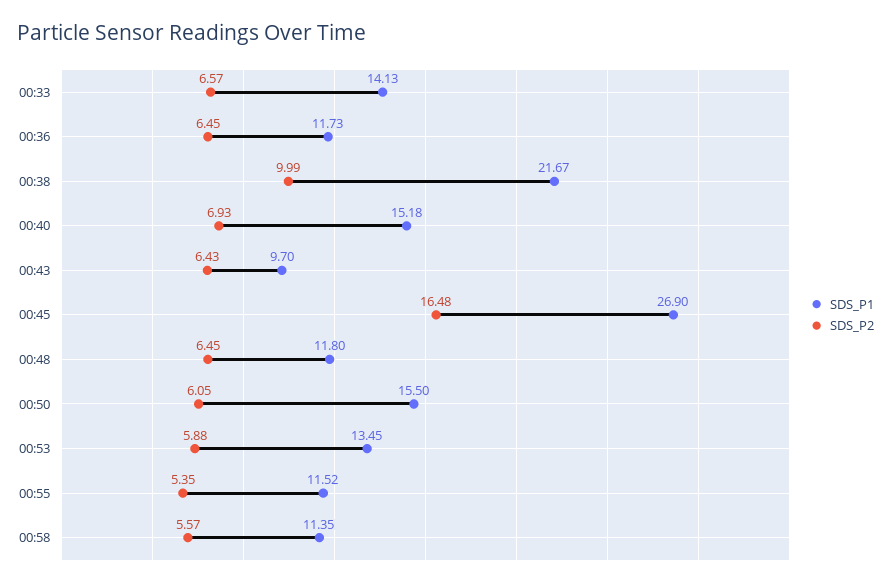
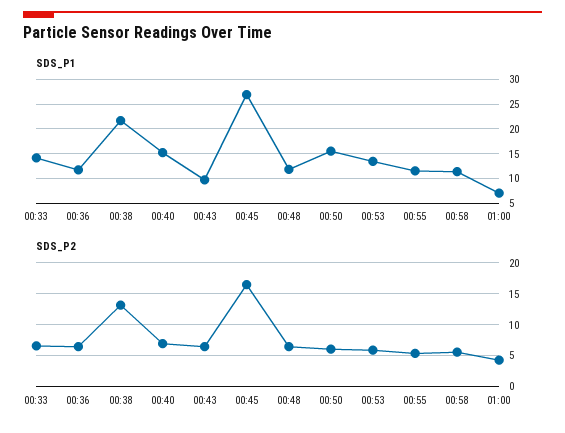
  {
    "SDS_P1": {
      "00:33": 14.13,
      "00:36": 11.73,
      "00:38": 21.67,
      "00:40": 15.18,
      "00:43": 9.7,
      "00:45": 26.9,
      "00:48": 11.8,
      "00:50": 15.5,
      "00:53": 13.45,
      "00:55": 11.52,
-     "00:58": 11.35
+     "00:58": 11.35,
+     "01:00": 7.5
    },
    "SDS_P2": {
      "00:33": 6.57,
      "00:36": 6.45,
-     "00:38": 9.99,
+     "00:38": 13,
      "00:40": 6.93,
      "00:43": 6.43,
      "00:45": 16.48,
      "00:48": 6.45,
      "00:50": 6.05,
      "00:53": 5.88,
      "00:55": 5.35,
-     "00:58": 5.57
+     "00:58": 5.57,
+     "01:00": 4
    }
  }

